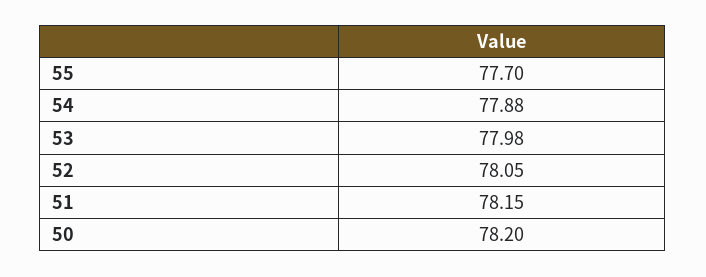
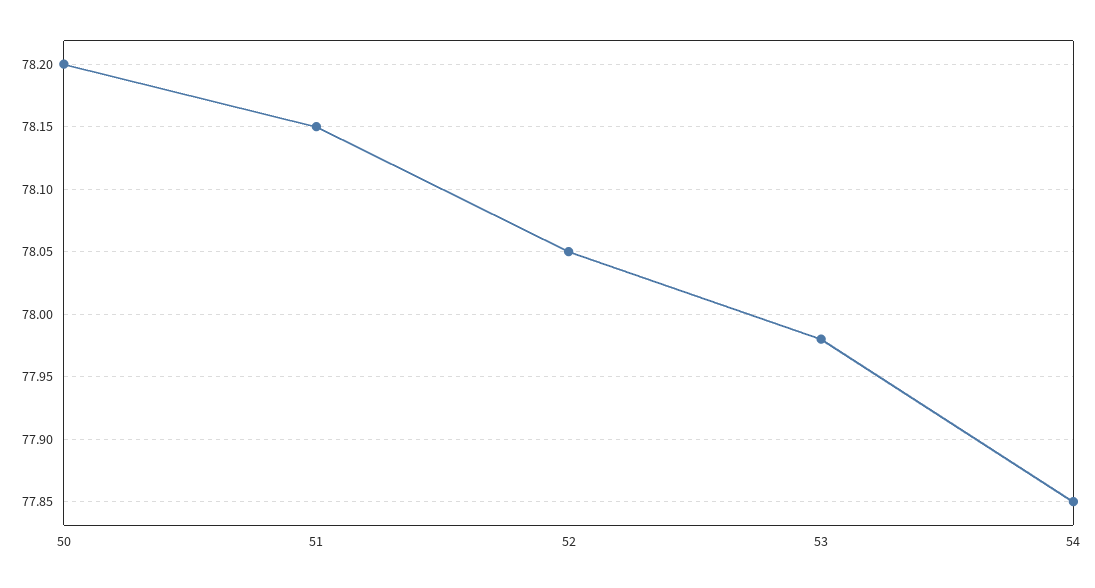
  {
-   "55": 77.7,
-   "54": 77.88,
+   "54": 77.85,
    "53": 77.98,
    "52": 78.05,
    "51": 78.15,
    "50": 78.2
  }

